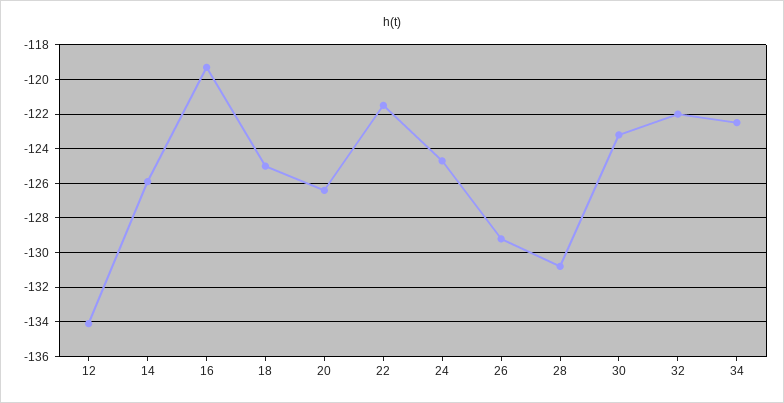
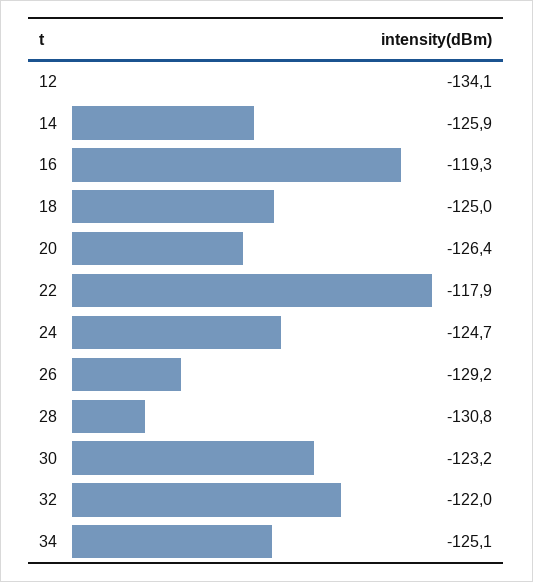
  {
    "12": -134.1,
    "14": -125.9,
    "16": -119.3,
    "18": -125,
    "20": -126.4,
-   "22": -121.5,
+   "22": -117.9,
    "24": -124.7,
    "26": -129.2,
    "28": -130.8,
    "30": -123.2,
    "32": -122,
-   "34": -122.5
+   "34": -125.1
  }

